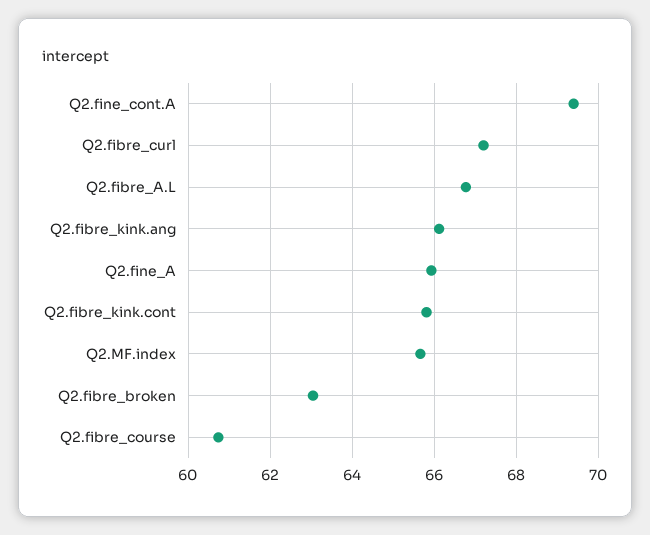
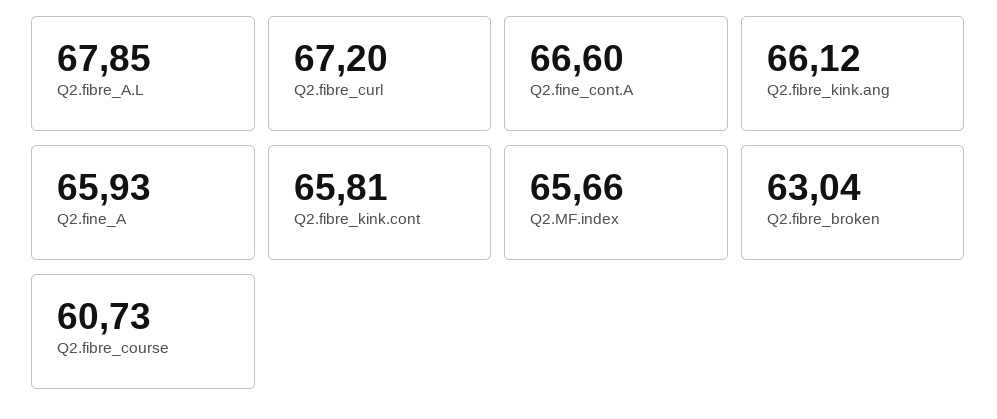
  {
-   "Q2.fine_cont.A": 69.4,
+   "Q2.fine_cont.A": 66.6,
    "Q2.fibre_curl": 67.2,
-   "Q2.fibre_A.L": 66.8,
+   "Q2.fibre_A.L": 67.85,
    "Q2.fibre_kink.ang": 66.12,
    "Q2.fine_A": 65.93,
    "Q2.fibre_kink.cont": 65.81,
    "Q2.MF.index": 65.66,
    "Q2.fibre_broken": 63.04,
    "Q2.fibre_course": 60.73
  }

